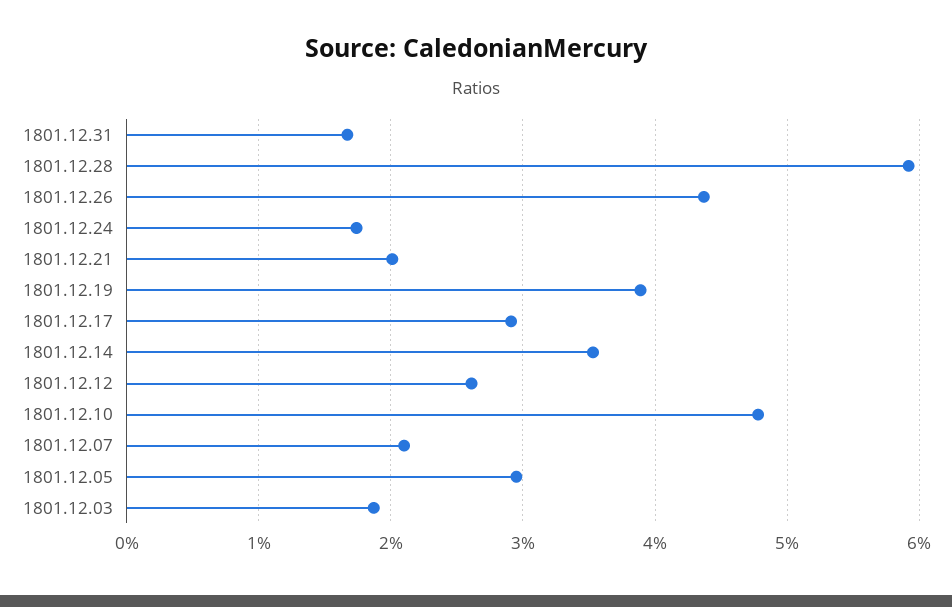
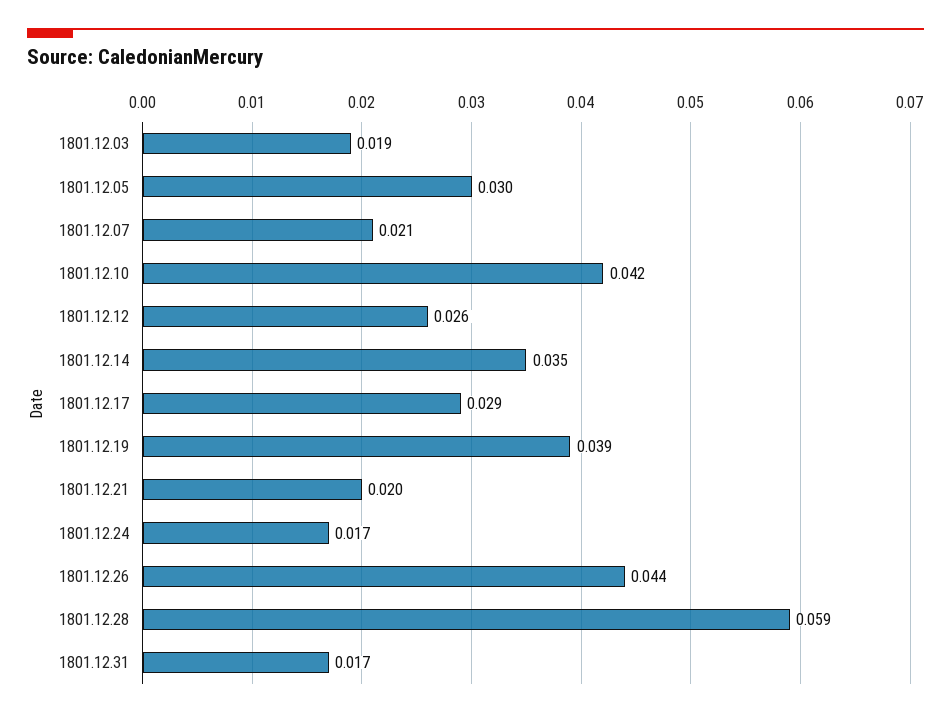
  {
    "1801.12.31": 0.017,
    "1801.12.28": 0.059,
    "1801.12.26": 0.044,
    "1801.12.24": 0.017,
    "1801.12.21": 0.02,
    "1801.12.19": 0.039,
    "1801.12.17": 0.029,
    "1801.12.14": 0.035,
    "1801.12.12": 0.026,
-   "1801.12.10": 0.048,
+   "1801.12.10": 0.042,
    "1801.12.07": 0.021,
    "1801.12.05": 0.03,
    "1801.12.03": 0.019
  }

